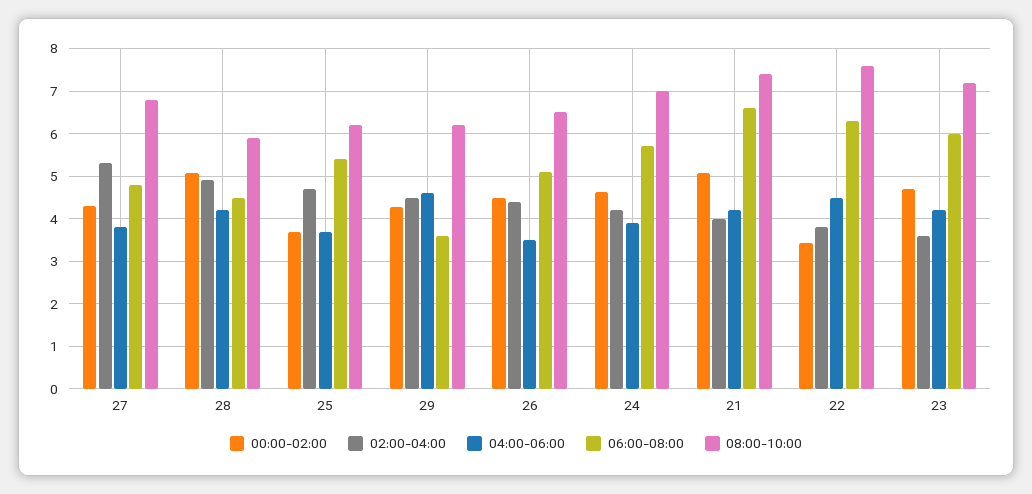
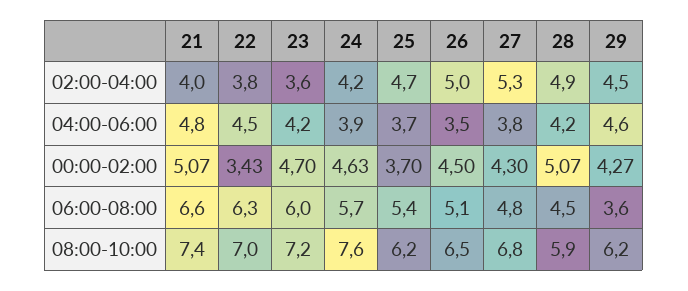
  {
    "00:00-02:00": {
      "27": 4.3,
      "28": 5.07,
      "25": 3.7,
      "29": 4.27,
      "26": 4.5,
      "24": 4.63,
      "21": 5.07,
      "22": 3.43,
      "23": 4.7
    },
    "02:00-04:00": {
      "27": 5.3,
      "28": 4.9,
      "25": 4.7,
      "29": 4.5,
-     "26": 4.4,
+     "26": 5,
      "24": 4.2,
      "21": 4,
      "22": 3.8,
      "23": 3.6
    },
    "04:00-06:00": {
      "27": 3.8,
      "28": 4.2,
      "25": 3.7,
      "29": 4.6,
      "26": 3.5,
      "24": 3.9,
-     "21": 4.2,
+     "21": 4.8,
      "22": 4.5,
      "23": 4.2
    },
    "06:00-08:00": {
      "27": 4.8,
      "28": 4.5,
      "25": 5.4,
      "29": 3.6,
      "26": 5.1,
      "24": 5.7,
      "21": 6.6,
      "22": 6.3,
      "23": 6
    },
    "08:00-10:00": {
      "27": 6.8,
      "28": 5.9,
      "25": 6.2,
      "29": 6.2,
      "26": 6.5,
-     "24": 7,
+     "24": 7.6,
      "21": 7.4,
-     "22": 7.6,
+     "22": 7,
      "23": 7.2
    }
  }

